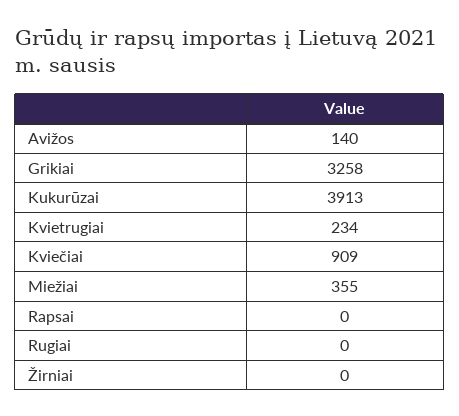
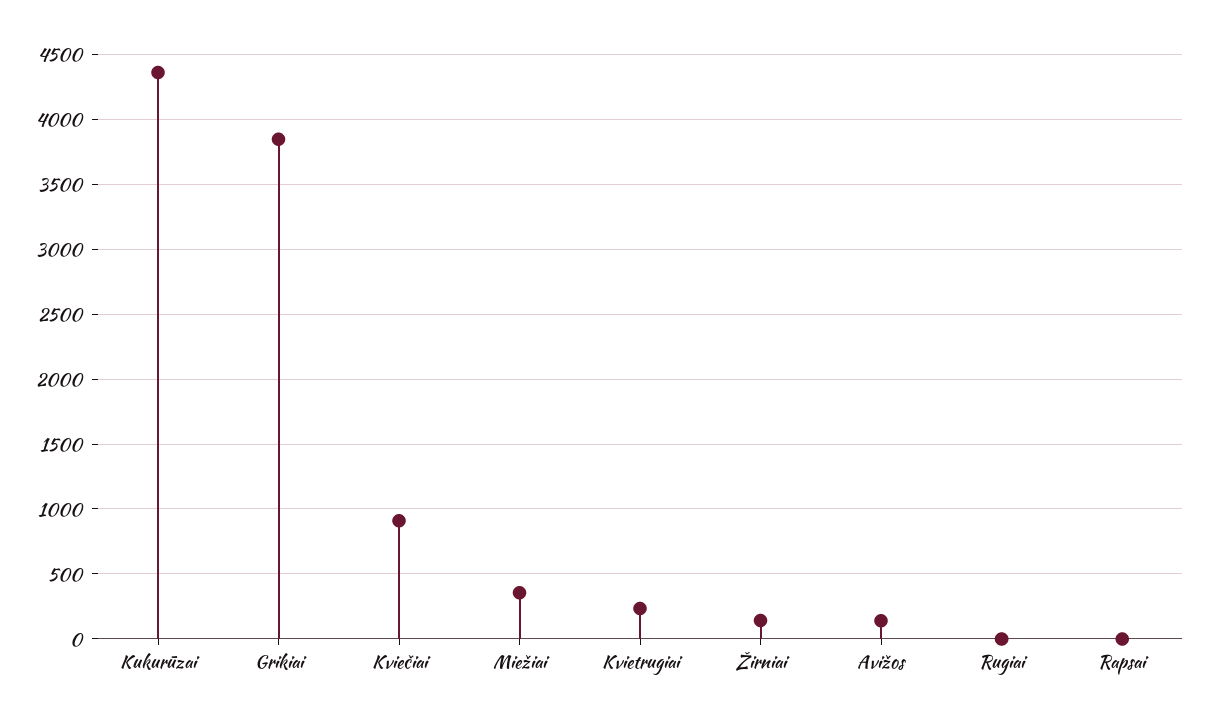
  {
    "Avižos": 140,
-   "Grikiai": 3258,
+   "Grikiai": 3850,
-   "Kukurūzai": 3913,
+   "Kukurūzai": 4350,
    "Kvietrugiai": 234,
    "Kviečiai": 909,
    "Miežiai": 355,
    "Rapsai": 0,
    "Rugiai": 0,
-   "Žirniai": 0
+   "Žirniai": 150
  }

